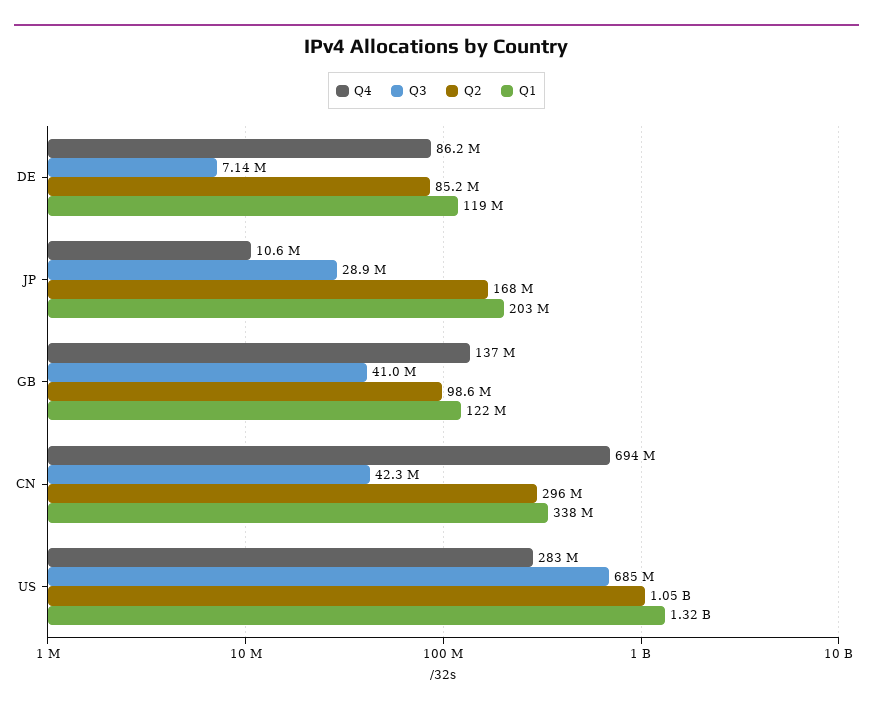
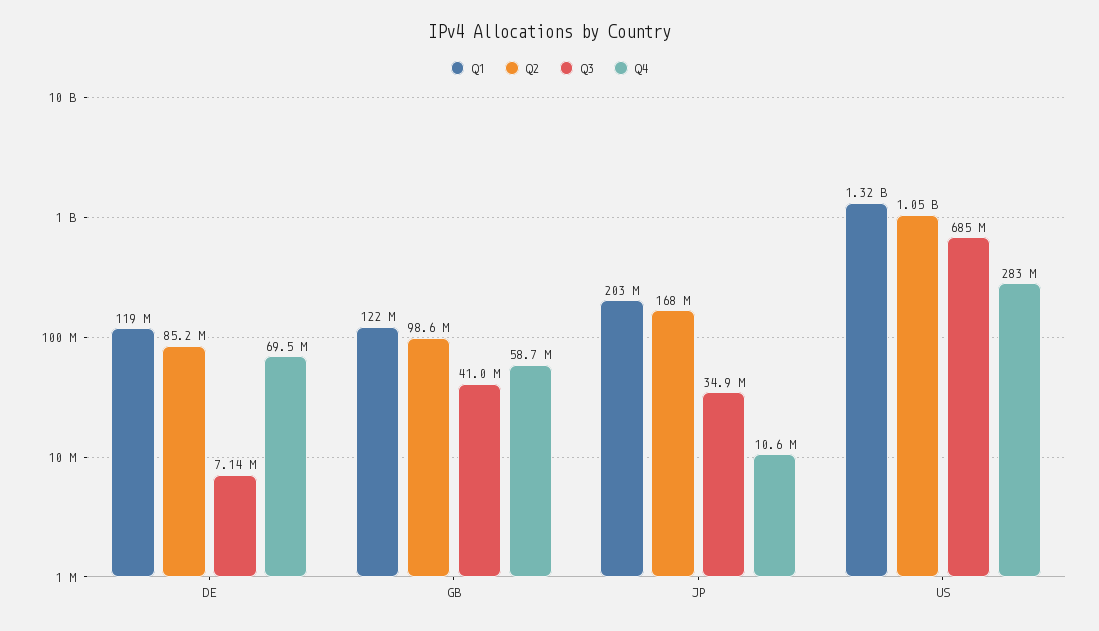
  {
    "Q4": {
-     "DE": 86200000,
+     "DE": 69500000,
      "JP": 10600000,
-     "GB": 137000000,
+     "GB": 58700000,
-     "CN": 694000000,
      "US": 283000000
    },
    "Q3": {
      "DE": 7140000,
-     "JP": 28900000,
+     "JP": 34900000,
      "GB": 41000000,
-     "CN": 42300000,
      "US": 685000000
    },
    "Q2": {
      "DE": 85200000,
      "JP": 168000000,
      "GB": 98600000,
-     "CN": 296000000,
      "US": 1050000000
    },
    "Q1": {
      "DE": 119000000,
      "JP": 203000000,
      "GB": 122000000,
-     "CN": 338000000,
      "US": 1320000000
    }
  }

